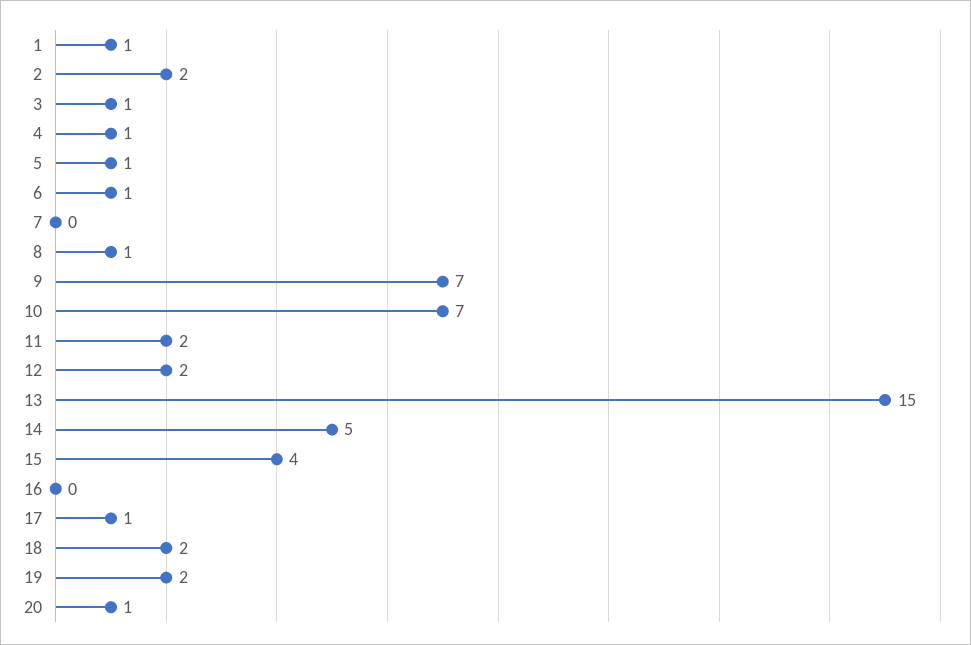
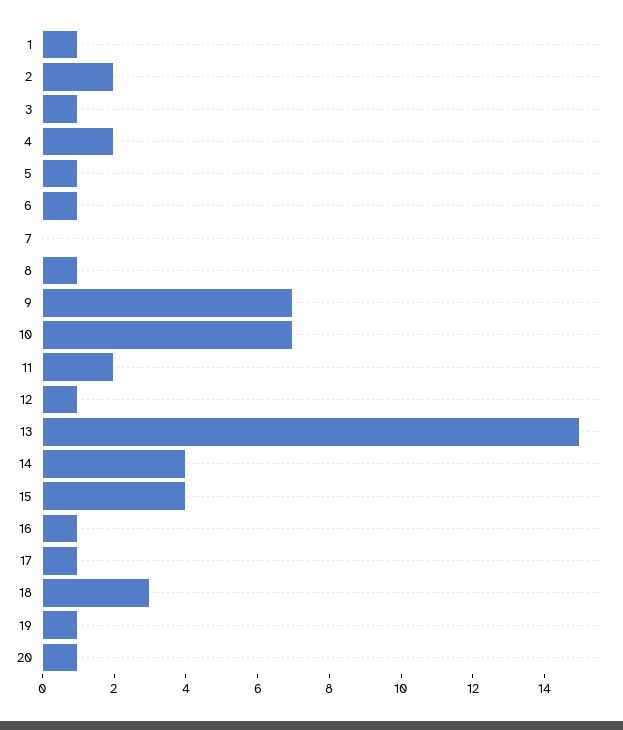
  {
    "1": 1,
    "2": 2,
    "3": 1,
-   "4": 1,
+   "4": 2,
    "5": 1,
    "6": 1,
    "7": 0,
    "8": 1,
    "9": 7,
    "10": 7,
    "11": 2,
-   "12": 2,
+   "12": 1,
    "13": 15,
-   "14": 5,
+   "14": 4,
    "15": 4,
-   "16": 0,
+   "16": 1,
    "17": 1,
-   "18": 2,
+   "18": 3,
-   "19": 2,
+   "19": 1,
    "20": 1
  }

